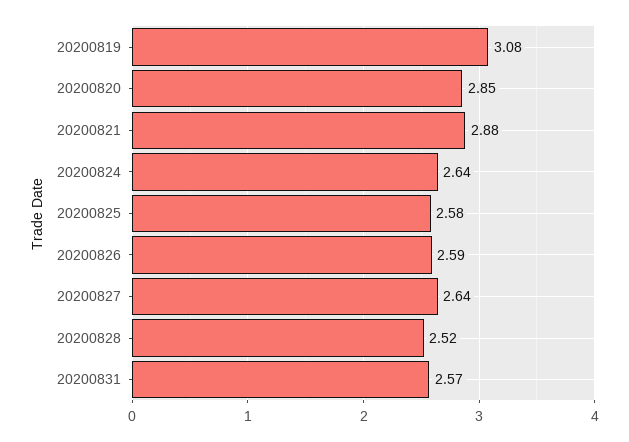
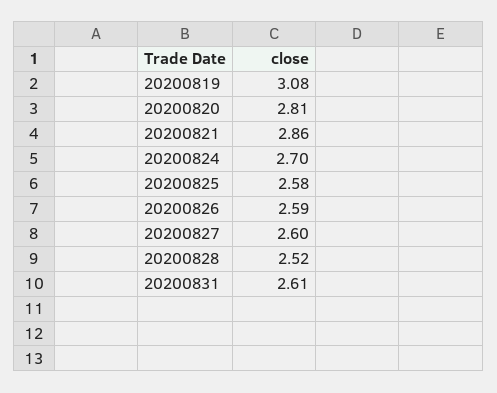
  {
    "20200819": 3.08,
-   "20200820": 2.85,
+   "20200820": 2.81,
-   "20200821": 2.88,
+   "20200821": 2.86,
-   "20200824": 2.64,
+   "20200824": 2.7,
    "20200825": 2.58,
    "20200826": 2.59,
-   "20200827": 2.64,
+   "20200827": 2.6,
    "20200828": 2.52,
-   "20200831": 2.57
+   "20200831": 2.61
  }

